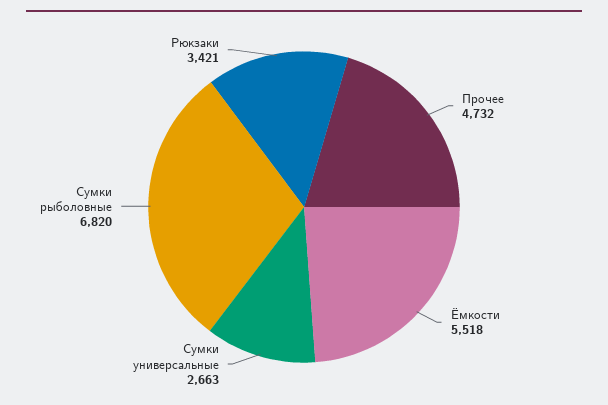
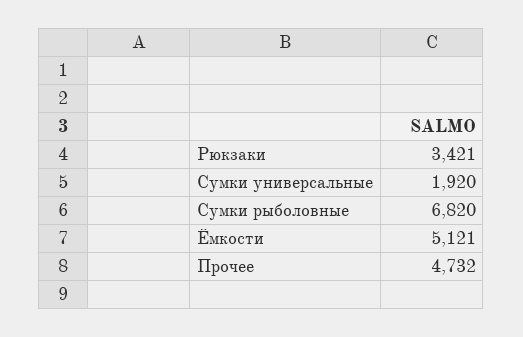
  {
    "Прочее": 4732,
-   "Ёмкости": 5518,
+   "Ёмкости": 5121,
-   "Сумки универсальные": 2663,
+   "Сумки универсальные": 1920,
    "Сумки рыболовные": 6820,
    "Рюкзаки": 3421
  }

